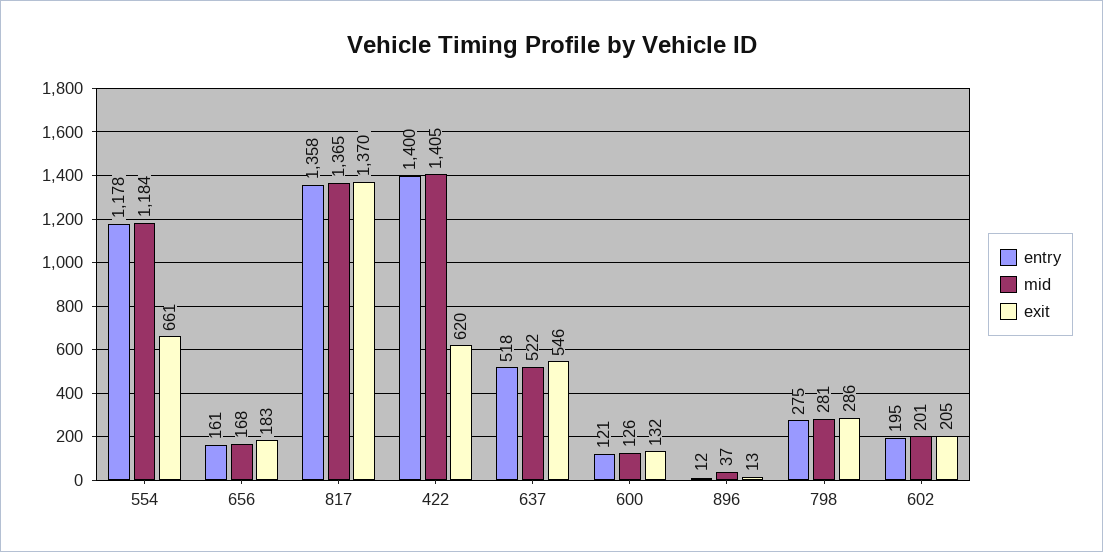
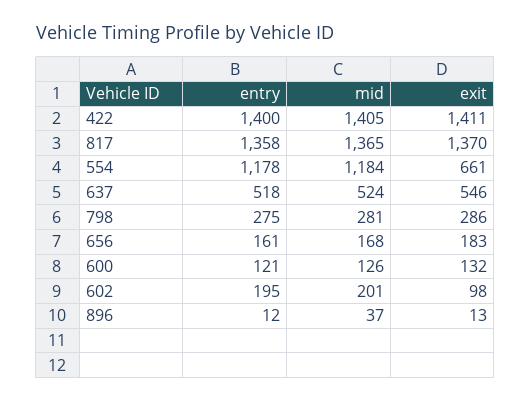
  {
    "entry": {
      "554": 1178,
      "656": 161,
      "817": 1358,
      "422": 1400,
      "637": 518,
      "600": 121,
      "896": 12,
      "798": 275,
      "602": 195
    },
    "mid": {
      "554": 1184,
      "656": 168,
      "817": 1365,
      "422": 1405,
-     "637": 522,
+     "637": 524,
      "600": 126,
      "896": 37,
      "798": 281,
      "602": 201
    },
    "exit": {
      "554": 661,
      "656": 183,
      "817": 1370,
-     "422": 620,
+     "422": 1411,
      "637": 546,
      "600": 132,
      "896": 13,
      "798": 286,
-     "602": 205
+     "602": 98
    }
  }

